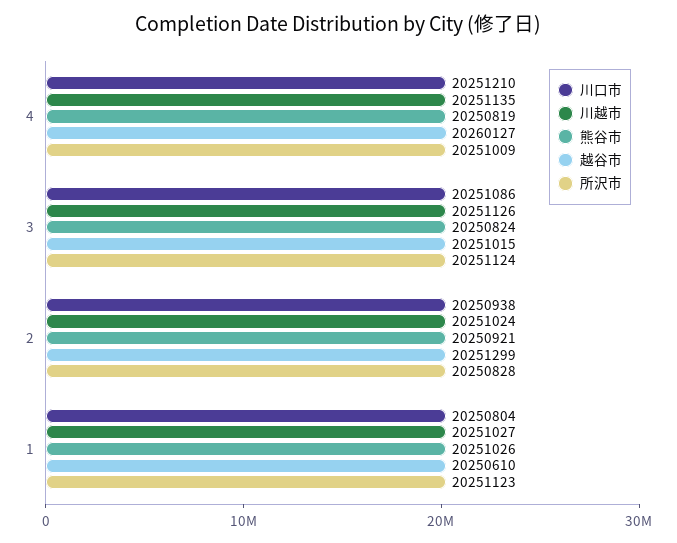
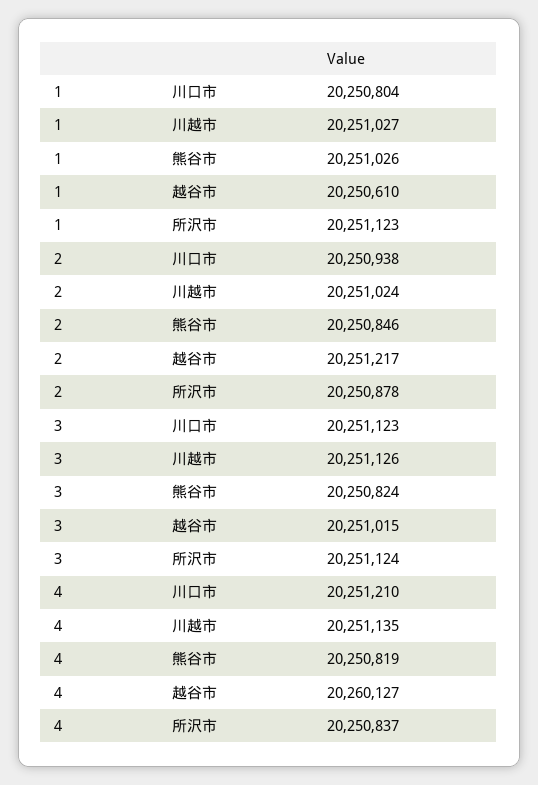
  {
    "川口市": {
      "4": 20251210,
-     "3": 20251086,
+     "3": 20251123,
      "2": 20250938,
      "1": 20250804
    },
    "川越市": {
      "4": 20251135,
      "3": 20251126,
      "2": 20251024,
      "1": 20251027
    },
    "熊谷市": {
      "4": 20250819,
      "3": 20250824,
-     "2": 20250921,
+     "2": 20250846,
      "1": 20251026
    },
    "越谷市": {
      "4": 20260127,
      "3": 20251015,
-     "2": 20251299,
+     "2": 20251217,
      "1": 20250610
    },
    "所沢市": {
-     "4": 20251009,
+     "4": 20250837,
      "3": 20251124,
-     "2": 20250828,
+     "2": 20250878,
      "1": 20251123
    }
  }

